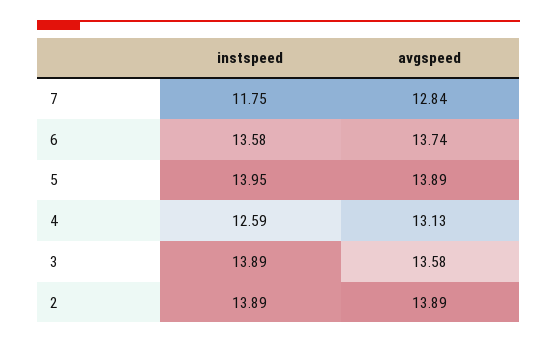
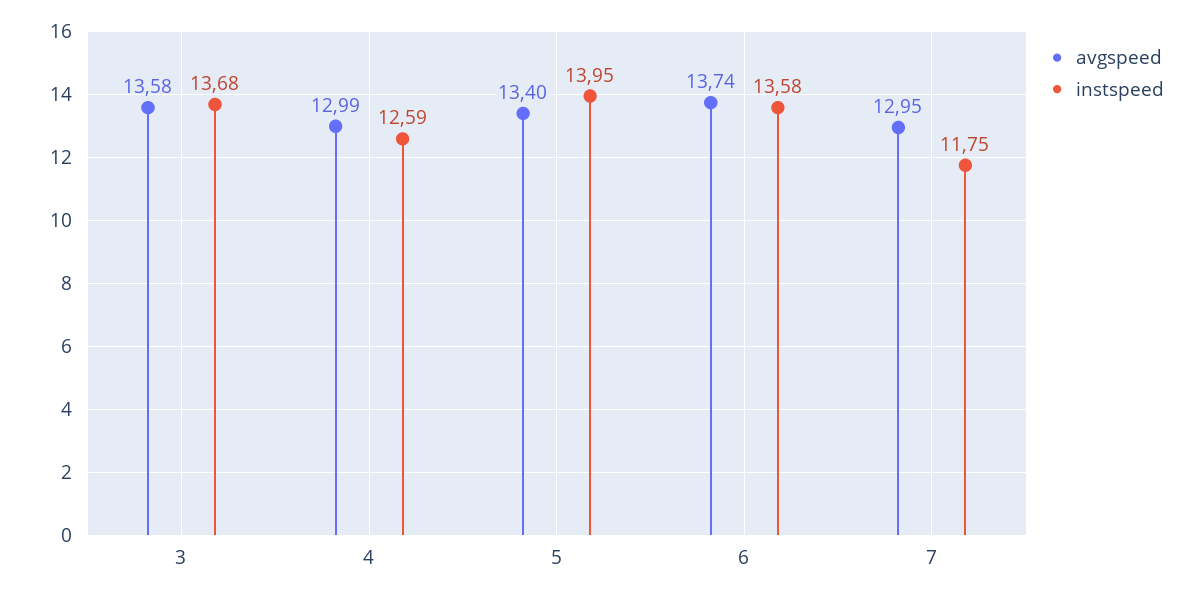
  {
    "instspeed": {
      "7": 11.75,
      "6": 13.58,
      "5": 13.95,
      "4": 12.59,
-     "3": 13.89,
+     "3": 13.68
-     "2": 13.89
    },
    "avgspeed": {
-     "7": 12.84,
+     "7": 12.95,
      "6": 13.74,
-     "5": 13.89,
+     "5": 13.4,
-     "4": 13.13,
+     "4": 12.99,
-     "3": 13.58,
+     "3": 13.58
-     "2": 13.89
    }
  }

